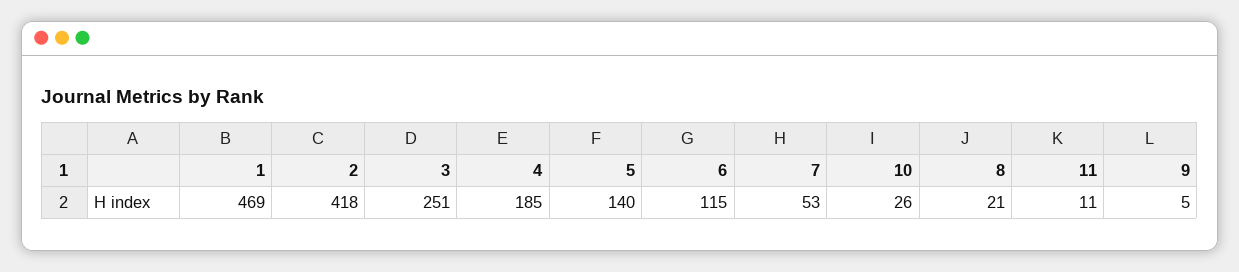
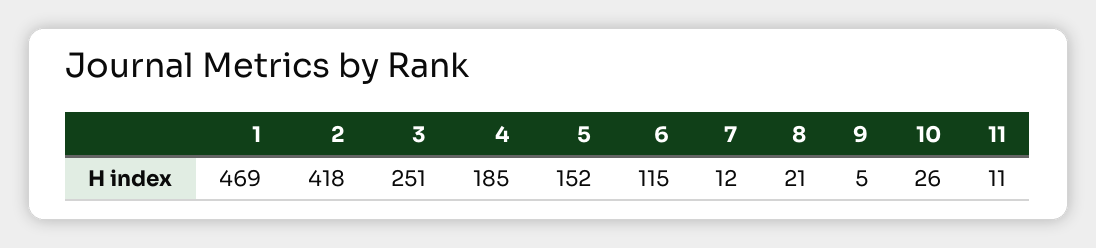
  {
    "1": 469,
    "2": 418,
    "3": 251,
    "4": 185,
-   "5": 140,
+   "5": 152,
    "6": 115,
-   "7": 53,
+   "7": 12,
    "10": 26,
    "8": 21,
    "11": 11,
    "9": 5
  }

